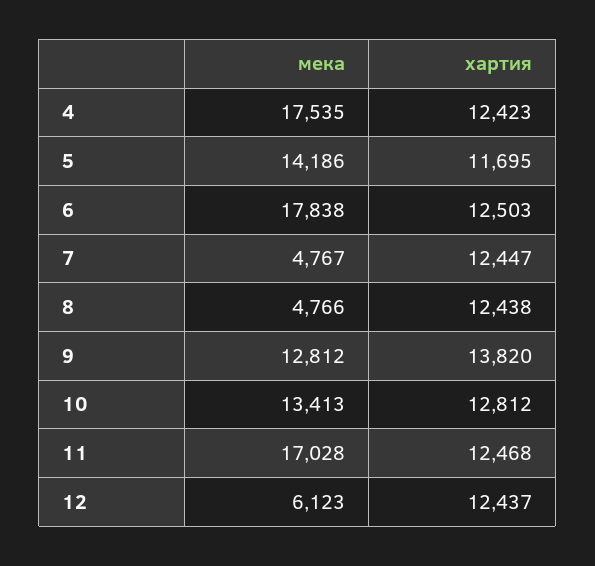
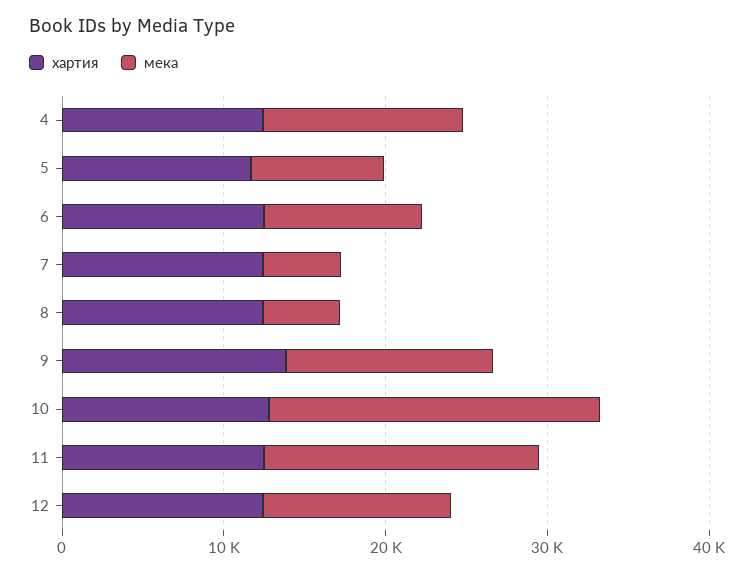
  {
    "мека": {
-     "4": 17535,
+     "4": 12000,
-     "5": 14186,
+     "5": 8000,
-     "6": 17838,
+     "6": 10000,
      "7": 4767,
      "8": 4766,
      "9": 12812,
-     "10": 13413,
+     "10": 20000,
      "11": 17028,
-     "12": 6123
+     "12": 12000
    },
    "хартия": {
      "4": 12423,
      "5": 11695,
      "6": 12503,
      "7": 12447,
      "8": 12438,
      "9": 13820,
      "10": 12812,
      "11": 12468,
      "12": 12437
    }
  }

